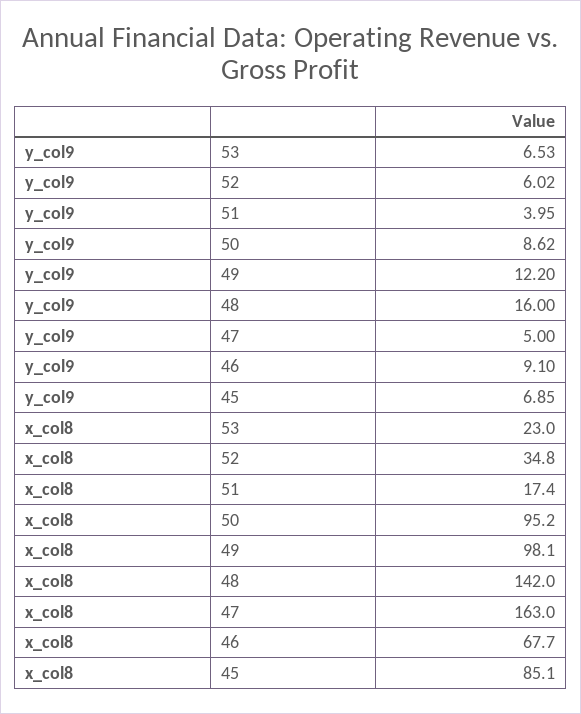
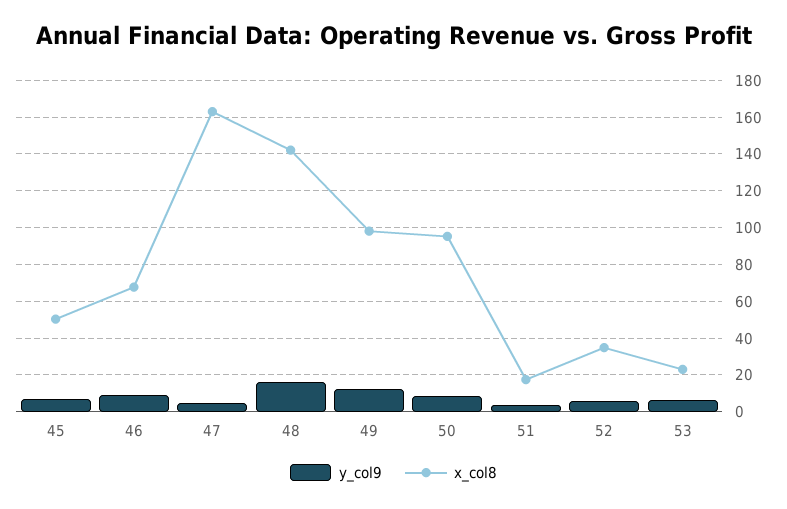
  {
    "y_col9": {
      "53": 6.53,
      "52": 6.02,
      "51": 3.95,
      "50": 8.62,
      "49": 12.2,
      "48": 16,
      "47": 5,
      "46": 9.1,
      "45": 6.85
    },
    "x_col8": {
      "53": 23,
      "52": 34.8,
      "51": 17.4,
      "50": 95.2,
      "49": 98.1,
      "48": 142,
      "47": 163,
      "46": 67.7,
-     "45": 85.1
+     "45": 50
    }
  }

